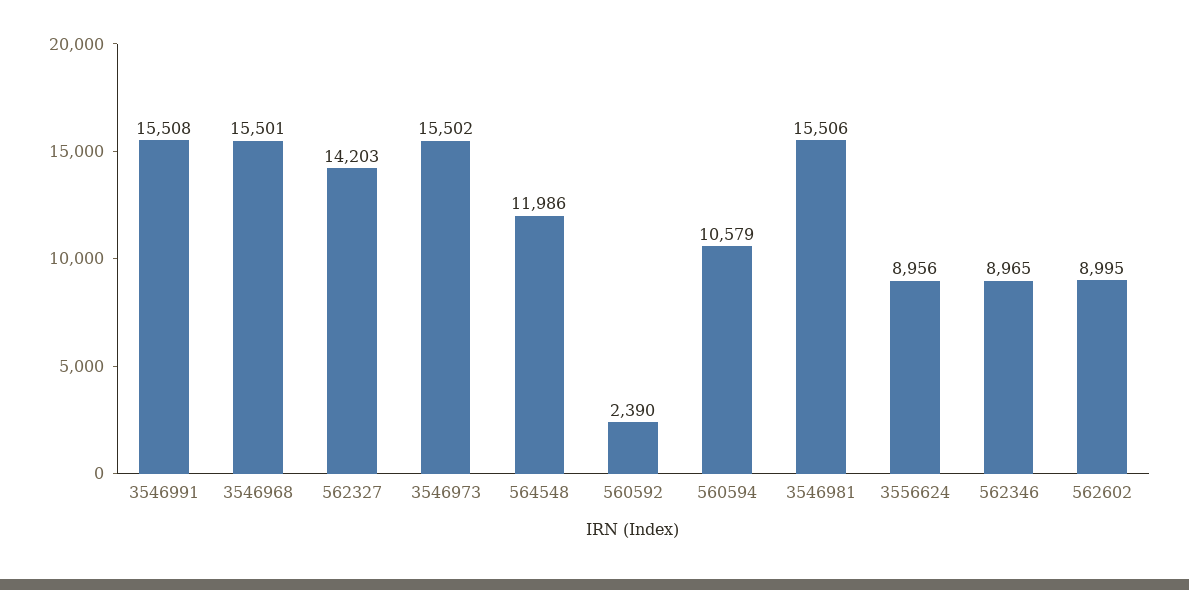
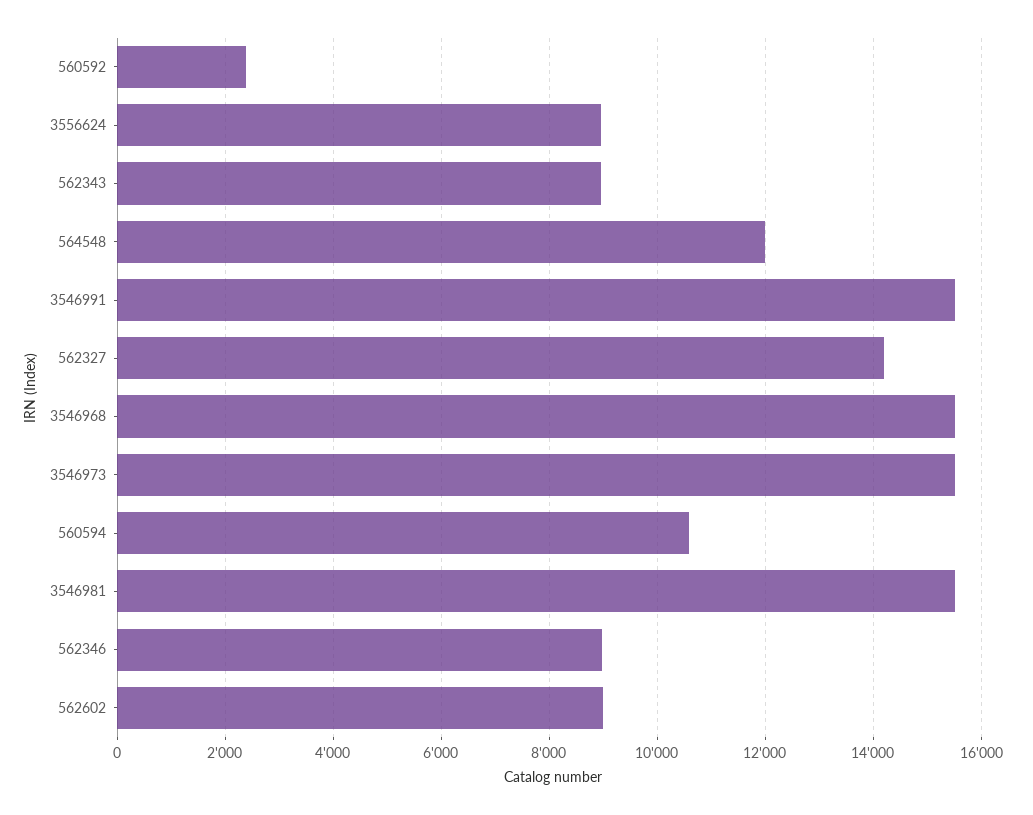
  {
    "3546991": 15508,
    "3546968": 15501,
    "562327": 14203,
    "3546973": 15502,
    "564548": 11986,
    "560592": 2390,
    "560594": 10579,
    "3546981": 15506,
    "3556624": 8956,
    "562346": 8965,
-   "562602": 8995
+   "562602": 8995,
+   "562343": 9000
  }

